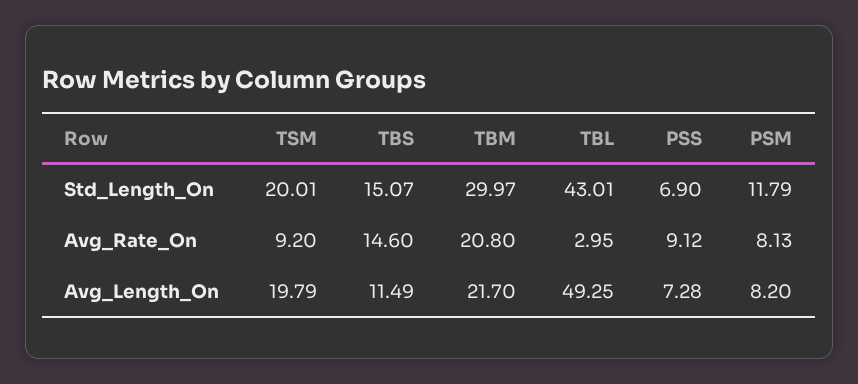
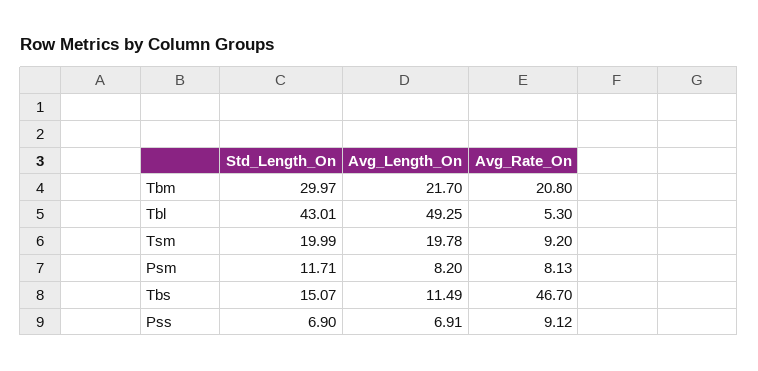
  {
    "TSM": {
-     "Std_Length_On": 20.01,
+     "Std_Length_On": 19.99,
      "Avg_Rate_On": 9.2,
-     "Avg_Length_On": 19.79
+     "Avg_Length_On": 19.78
    },
    "TBS": {
      "Std_Length_On": 15.07,
-     "Avg_Rate_On": 14.6,
+     "Avg_Rate_On": 46.7,
      "Avg_Length_On": 11.49
    },
    "TBM": {
      "Std_Length_On": 29.97,
      "Avg_Rate_On": 20.8,
      "Avg_Length_On": 21.7
    },
    "TBL": {
      "Std_Length_On": 43.01,
-     "Avg_Rate_On": 2.95,
+     "Avg_Rate_On": 5.3,
      "Avg_Length_On": 49.25
    },
    "PSS": {
      "Std_Length_On": 6.9,
      "Avg_Rate_On": 9.12,
-     "Avg_Length_On": 7.28
+     "Avg_Length_On": 6.91
    },
    "PSM": {
-     "Std_Length_On": 11.79,
+     "Std_Length_On": 11.71,
      "Avg_Rate_On": 8.13,
      "Avg_Length_On": 8.2
    }
  }

